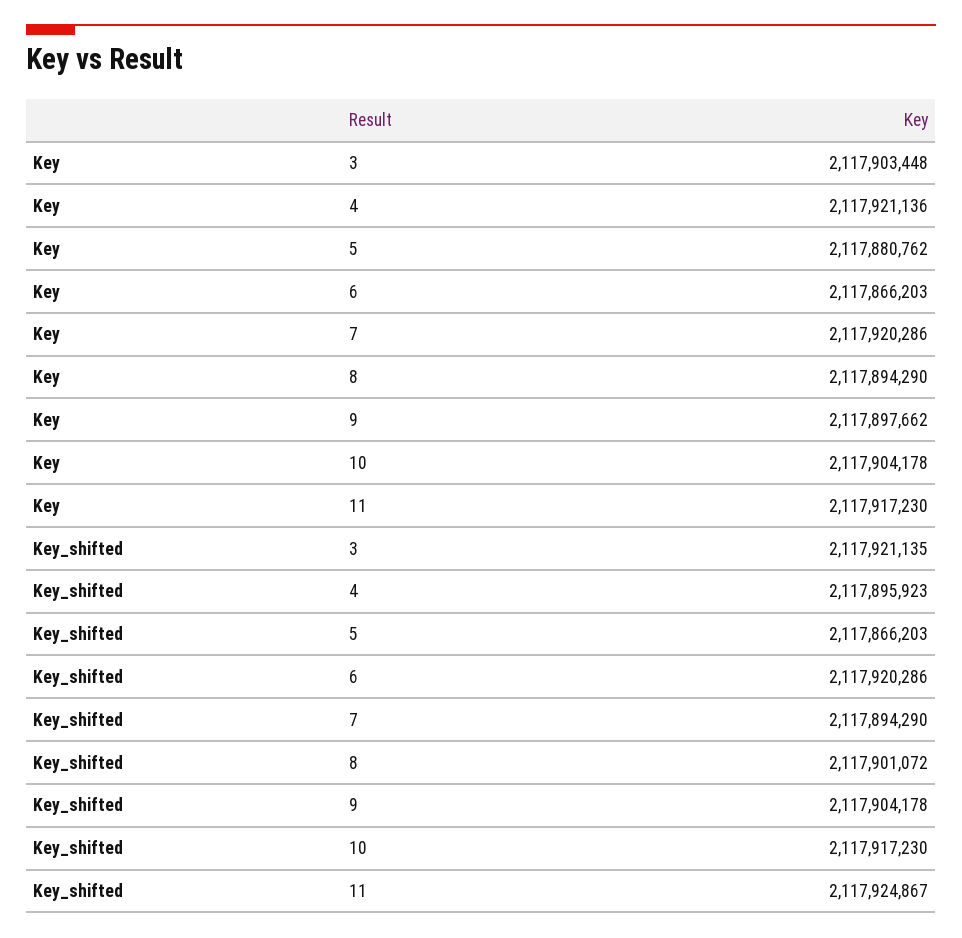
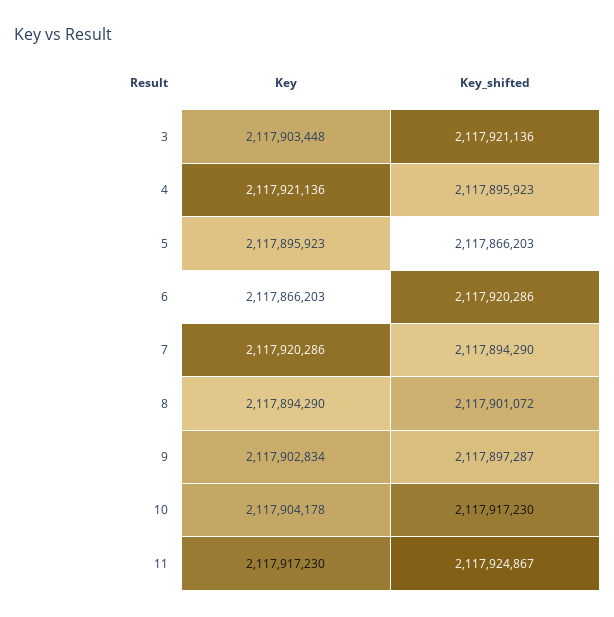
  {
    "Key": {
      "3": 2117903448,
      "4": 2117921136,
-     "5": 2117880762,
+     "5": 2117895923,
      "6": 2117866203,
      "7": 2117920286,
      "8": 2117894290,
-     "9": 2117897662,
+     "9": 2117902834,
      "10": 2117904178,
      "11": 2117917230
    },
    "Key_shifted": {
-     "3": 2117921135,
+     "3": 2117921136,
      "4": 2117895923,
      "5": 2117866203,
      "6": 2117920286,
      "7": 2117894290,
      "8": 2117901072,
-     "9": 2117904178,
+     "9": 2117897287,
      "10": 2117917230,
      "11": 2117924867
    }
  }

